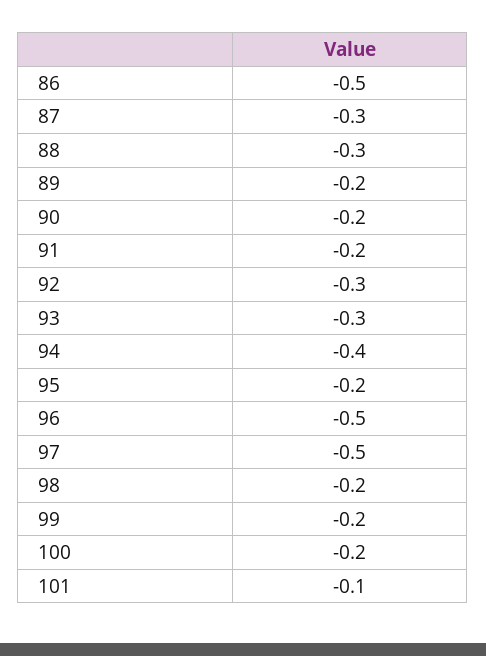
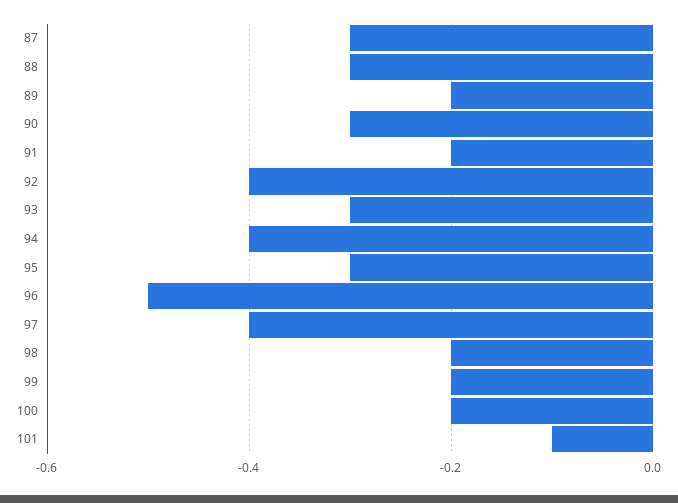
  {
-   "86": -0.5,
    "87": -0.3,
    "88": -0.3,
    "89": -0.2,
-   "90": -0.2,
+   "90": -0.3,
    "91": -0.2,
-   "92": -0.3,
+   "92": -0.4,
    "93": -0.3,
    "94": -0.4,
-   "95": -0.2,
+   "95": -0.3,
    "96": -0.5,
-   "97": -0.5,
+   "97": -0.4,
    "98": -0.2,
    "99": -0.2,
    "100": -0.2,
    "101": -0.1
  }

